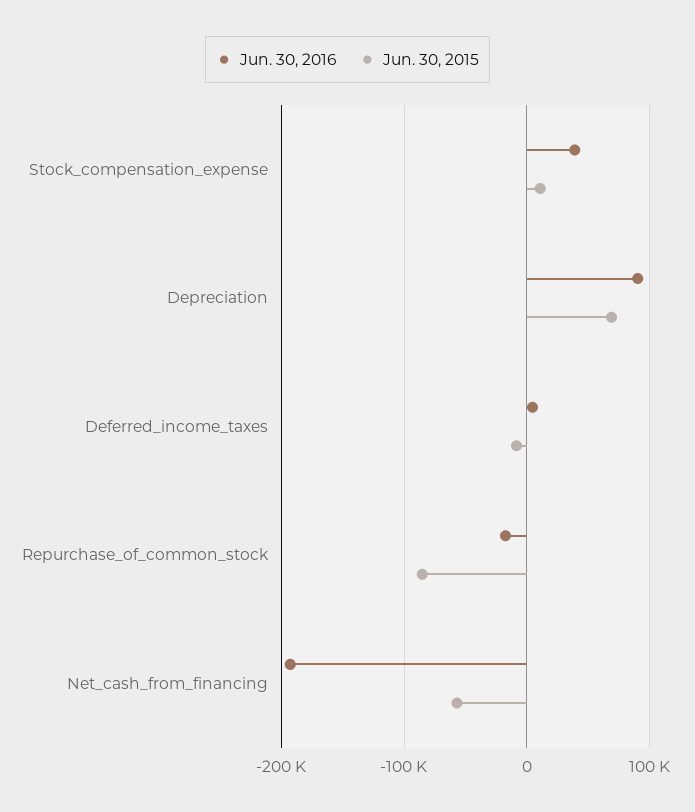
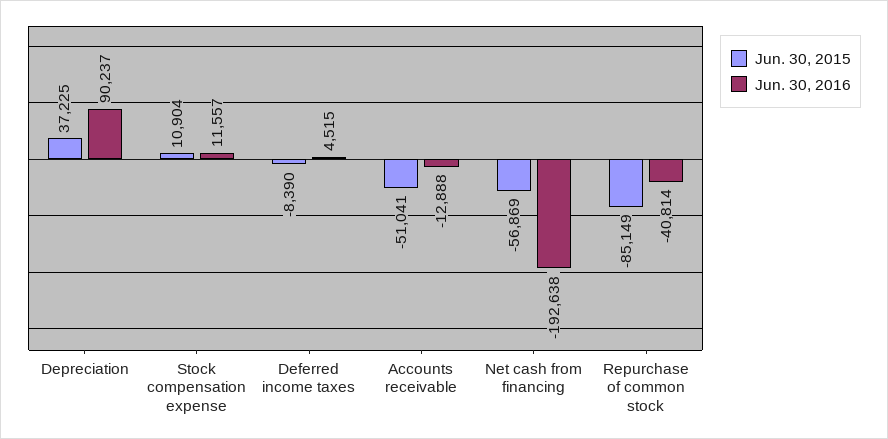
  {
    "Jun. 30, 2016": {
-     "Stock_compensation_expense": 40000,
+     "Stock_compensation_expense": 11557,
      "Depreciation": 90237,
      "Deferred_income_taxes": 4515,
-     "Repurchase_of_common_stock": -20000,
+     "Repurchase_of_common_stock": -40814,
-     "Net_cash_from_financing": -192638
+     "Net_cash_from_financing": -192638,
+     "Accounts receivable": -12888
    },
    "Jun. 30, 2015": {
      "Stock_compensation_expense": 10904,
-     "Depreciation": 70000,
+     "Depreciation": 37225,
      "Deferred_income_taxes": -8390,
      "Repurchase_of_common_stock": -85149,
-     "Net_cash_from_financing": -56869
+     "Net_cash_from_financing": -56869,
+     "Accounts receivable": -51041
    }
  }

